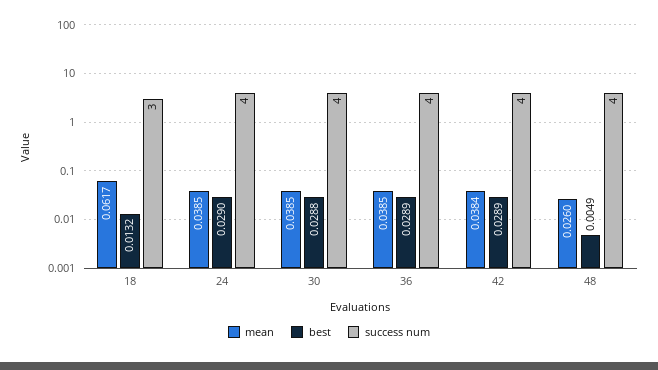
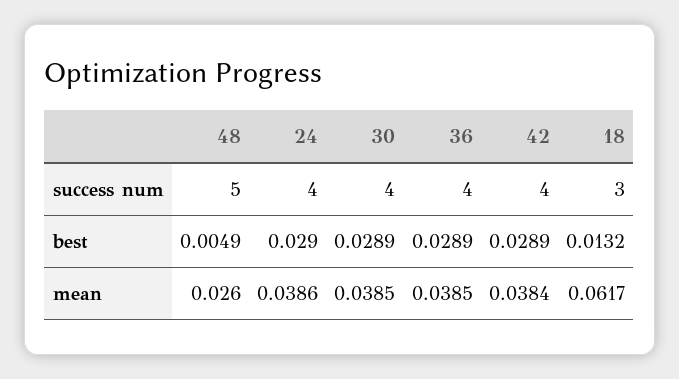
  {
    "mean": {
      "18": 0.0617,
-     "24": 0.0385,
+     "24": 0.0386,
      "30": 0.0385,
      "36": 0.0385,
      "42": 0.0384,
      "48": 0.026
    },
    "best": {
      "18": 0.0132,
      "24": 0.029,
-     "30": 0.0288,
+     "30": 0.0289,
      "36": 0.0289,
      "42": 0.0289,
      "48": 0.0049
    },
    "success num": {
      "18": 3,
      "24": 4,
      "30": 4,
      "36": 4,
      "42": 4,
-     "48": 4
+     "48": 5
    }
  }

